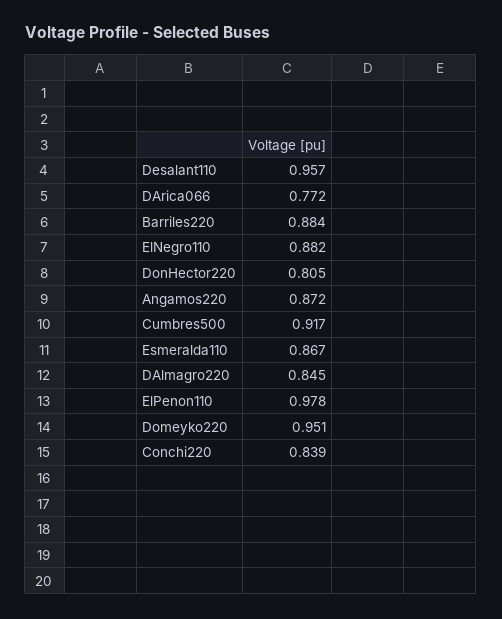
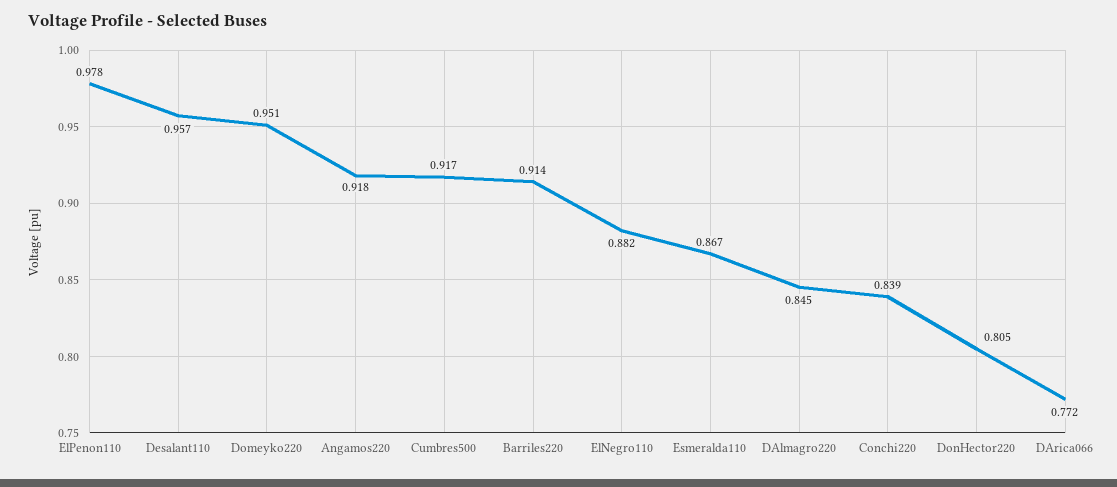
  {
    "Desalant110": 0.957,
    "DArica066": 0.772,
-   "Barriles220": 0.884,
+   "Barriles220": 0.914,
    "ElNegro110": 0.882,
    "DonHector220": 0.805,
-   "Angamos220": 0.872,
+   "Angamos220": 0.918,
    "Cumbres500": 0.917,
    "Esmeralda110": 0.867,
    "DAlmagro220": 0.845,
    "ElPenon110": 0.978,
    "Domeyko220": 0.951,
    "Conchi220": 0.839
  }

